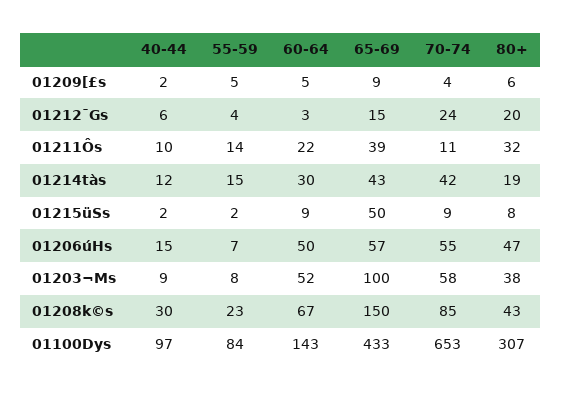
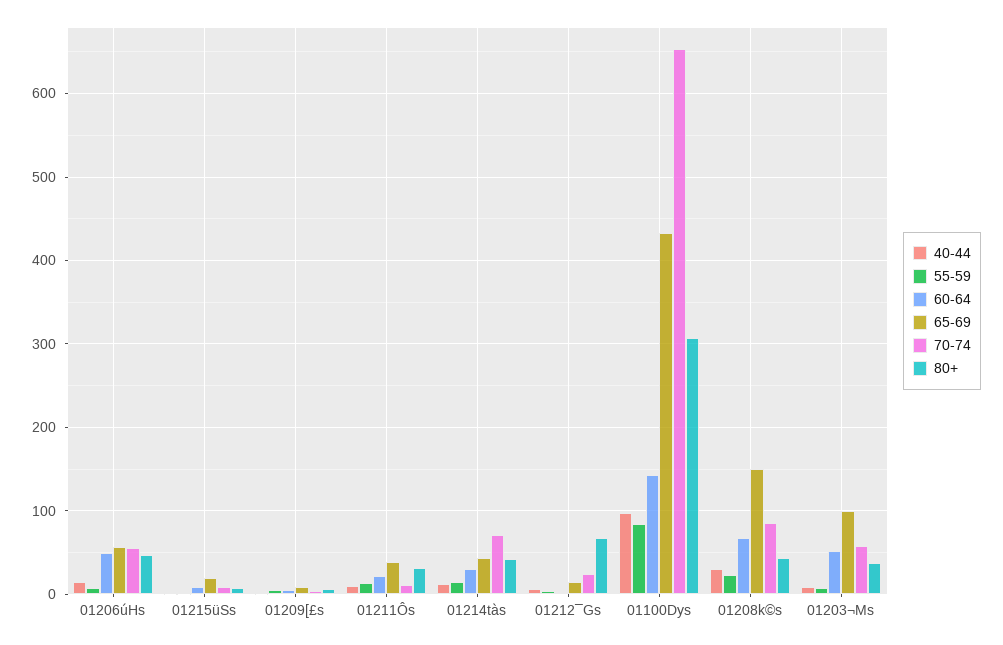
  {
    "40-44": {
      "01209[£s": 2,
      "01212¯Gs": 6,
      "01211Ôs": 10,
      "01214tàs": 12,
      "01215üSs": 2,
      "01206úHs": 15,
      "01203¬Ms": 9,
      "01208k©s": 30,
      "01100Dys": 97
    },
    "55-59": {
      "01209[£s": 5,
      "01212¯Gs": 4,
      "01211Ôs": 14,
      "01214tàs": 15,
      "01215üSs": 2,
      "01206úHs": 7,
      "01203¬Ms": 8,
      "01208k©s": 23,
      "01100Dys": 84
    },
    "60-64": {
      "01209[£s": 5,
      "01212¯Gs": 3,
      "01211Ôs": 22,
      "01214tàs": 30,
      "01215üSs": 9,
      "01206úHs": 50,
      "01203¬Ms": 52,
      "01208k©s": 67,
      "01100Dys": 143
    },
    "65-69": {
      "01209[£s": 9,
      "01212¯Gs": 15,
      "01211Ôs": 39,
      "01214tàs": 43,
-     "01215üSs": 50,
+     "01215üSs": 20,
      "01206úHs": 57,
      "01203¬Ms": 100,
      "01208k©s": 150,
      "01100Dys": 433
    },
    "70-74": {
      "01209[£s": 4,
      "01212¯Gs": 24,
      "01211Ôs": 11,
-     "01214tàs": 42,
+     "01214tàs": 70,
      "01215üSs": 9,
      "01206úHs": 55,
      "01203¬Ms": 58,
      "01208k©s": 85,
      "01100Dys": 653
    },
    "80+": {
      "01209[£s": 6,
-     "01212¯Gs": 20,
+     "01212¯Gs": 70,
      "01211Ôs": 32,
-     "01214tàs": 19,
+     "01214tàs": 40,
      "01215üSs": 8,
      "01206úHs": 47,
      "01203¬Ms": 38,
      "01208k©s": 43,
      "01100Dys": 307
    }
  }

